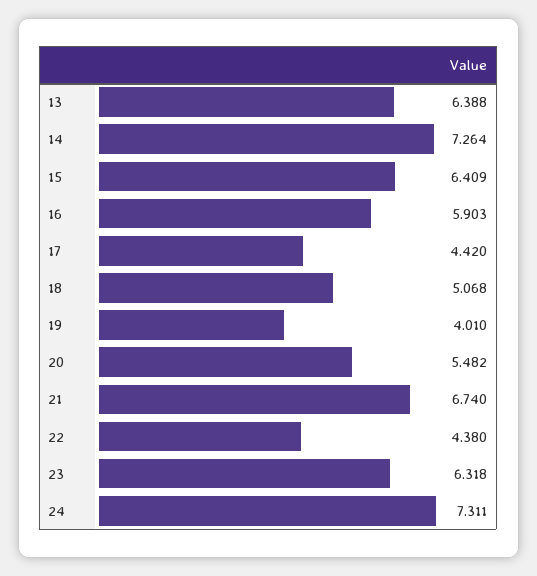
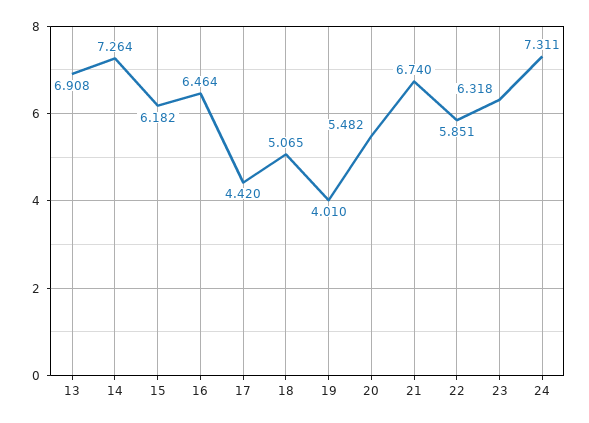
  {
-   "13": 6.388,
+   "13": 6.908,
    "14": 7.264,
-   "15": 6.409,
+   "15": 6.182,
-   "16": 5.903,
+   "16": 6.464,
    "17": 4.42,
-   "18": 5.068,
+   "18": 5.065,
    "19": 4.01,
    "20": 5.482,
    "21": 6.74,
-   "22": 4.38,
+   "22": 5.851,
    "23": 6.318,
    "24": 7.311
  }

